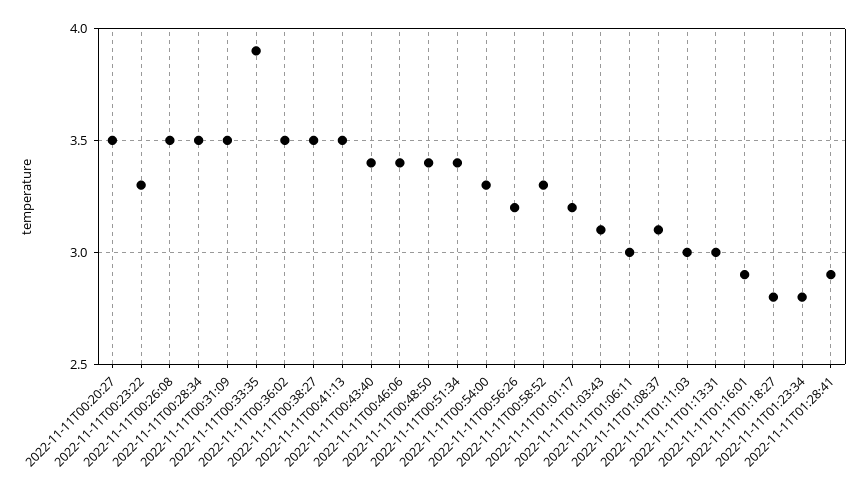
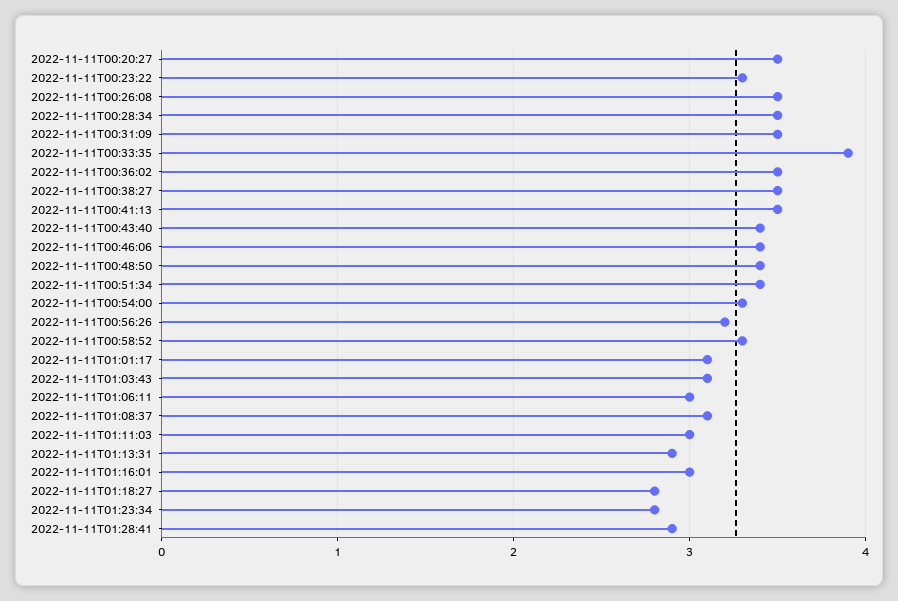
  {
    "2022-11-11T00:20:27": 3.5,
    "2022-11-11T00:23:22": 3.3,
    "2022-11-11T00:26:08": 3.5,
    "2022-11-11T00:28:34": 3.5,
    "2022-11-11T00:31:09": 3.5,
    "2022-11-11T00:33:35": 3.9,
    "2022-11-11T00:36:02": 3.5,
    "2022-11-11T00:38:27": 3.5,
    "2022-11-11T00:41:13": 3.5,
    "2022-11-11T00:43:40": 3.4,
    "2022-11-11T00:46:06": 3.4,
    "2022-11-11T00:48:50": 3.4,
    "2022-11-11T00:51:34": 3.4,
    "2022-11-11T00:54:00": 3.3,
    "2022-11-11T00:56:26": 3.2,
    "2022-11-11T00:58:52": 3.3,
-   "2022-11-11T01:01:17": 3.2,
+   "2022-11-11T01:01:17": 3.1,
    "2022-11-11T01:03:43": 3.1,
    "2022-11-11T01:06:11": 3,
    "2022-11-11T01:08:37": 3.1,
    "2022-11-11T01:11:03": 3,
-   "2022-11-11T01:13:31": 3,
+   "2022-11-11T01:13:31": 2.9,
-   "2022-11-11T01:16:01": 2.9,
+   "2022-11-11T01:16:01": 3,
    "2022-11-11T01:18:27": 2.8,
    "2022-11-11T01:23:34": 2.8,
    "2022-11-11T01:28:41": 2.9
  }

